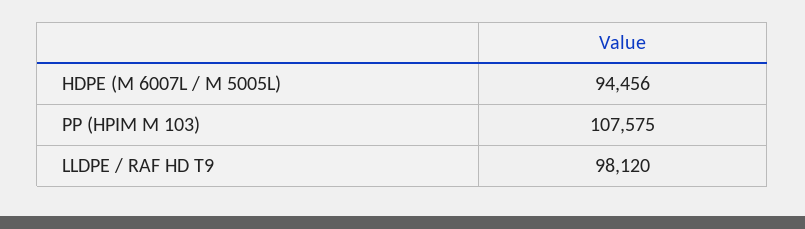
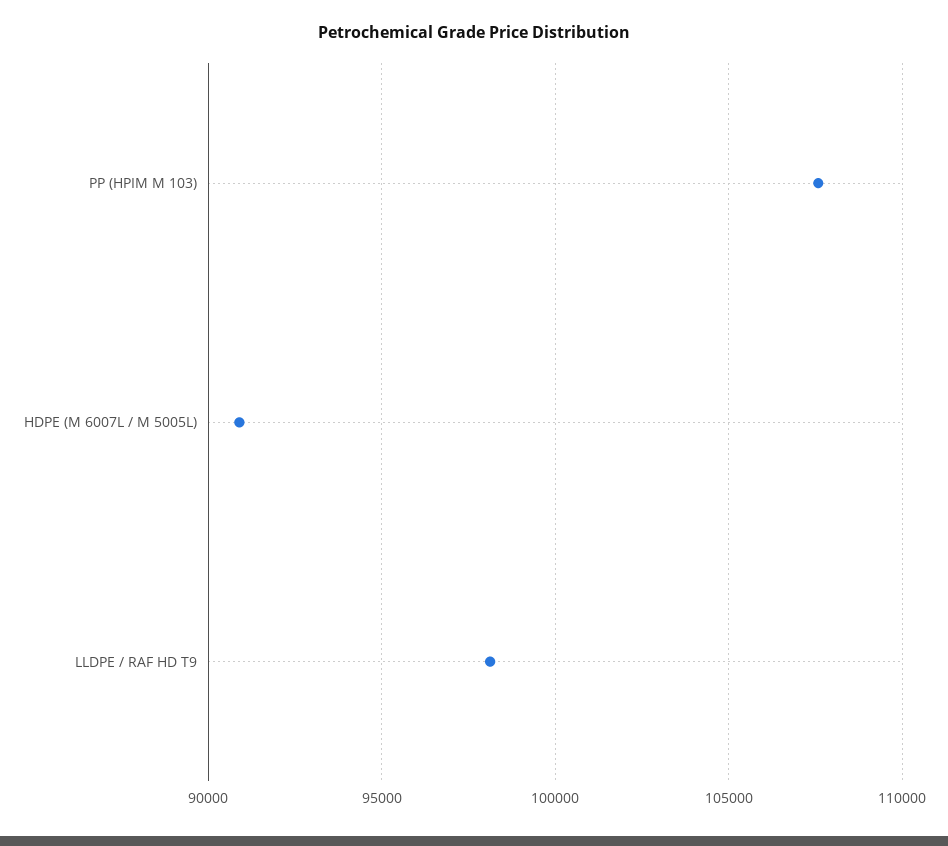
  {
-   "HDPE (M 6007L / M 5005L)": 94456,
+   "HDPE (M 6007L / M 5005L)": 91000,
    "PP (HPIM M 103)": 107575,
    "LLDPE / RAF HD T9": 98120
  }

